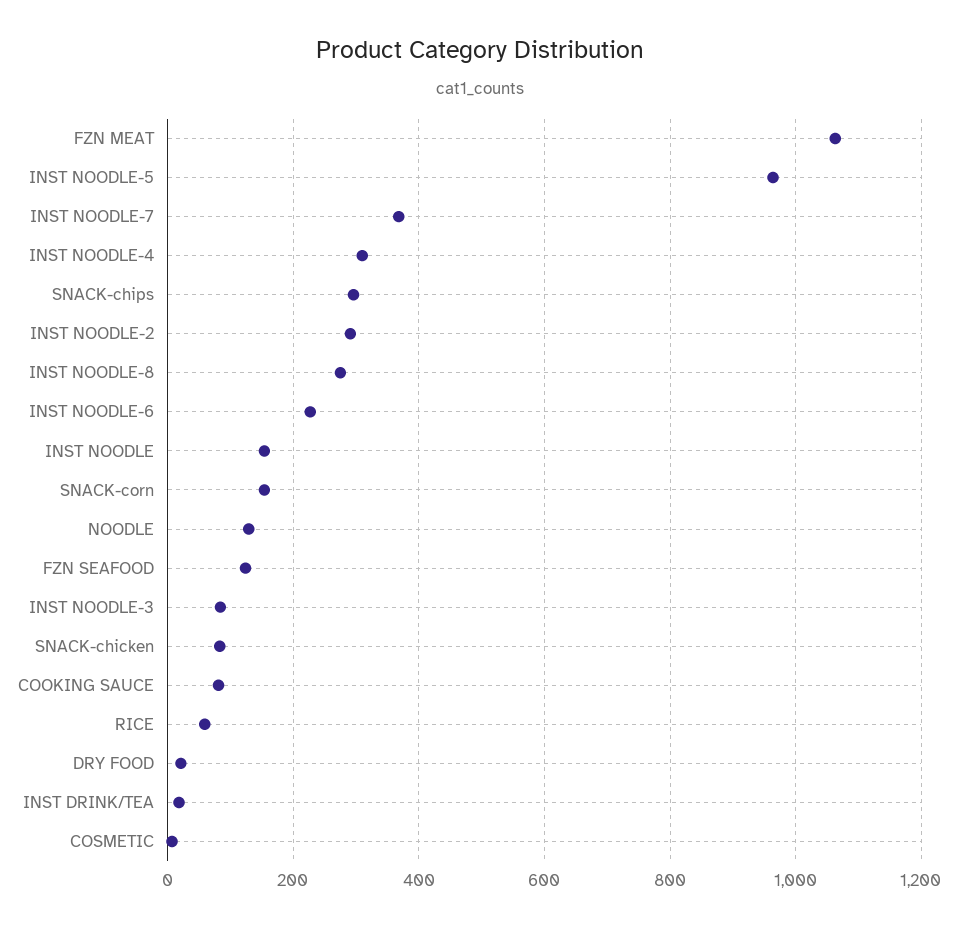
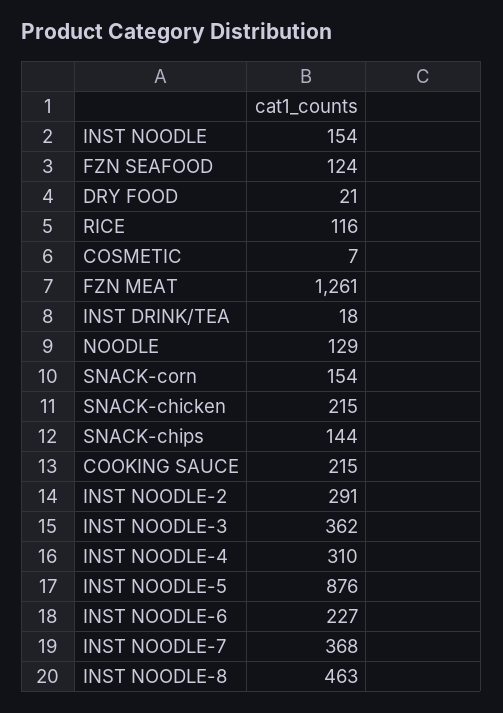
  {
-   "FZN MEAT": 1060,
+   "FZN MEAT": 1261,
-   "INST NOODLE-5": 960,
+   "INST NOODLE-5": 876,
    "INST NOODLE-7": 368,
    "INST NOODLE-4": 310,
-   "SNACK-chips": 300,
+   "SNACK-chips": 144,
    "INST NOODLE-2": 291,
-   "INST NOODLE-8": 280,
+   "INST NOODLE-8": 463,
    "INST NOODLE-6": 227,
    "INST NOODLE": 154,
    "SNACK-corn": 154,
    "NOODLE": 129,
    "FZN SEAFOOD": 124,
-   "INST NOODLE-3": 80,
+   "INST NOODLE-3": 362,
-   "SNACK-chicken": 80,
+   "SNACK-chicken": 215,
-   "COOKING SAUCE": 80,
+   "COOKING SAUCE": 215,
-   "RICE": 60,
+   "RICE": 116,
    "DRY FOOD": 21,
    "INST DRINK/TEA": 18,
    "COSMETIC": 7
  }

